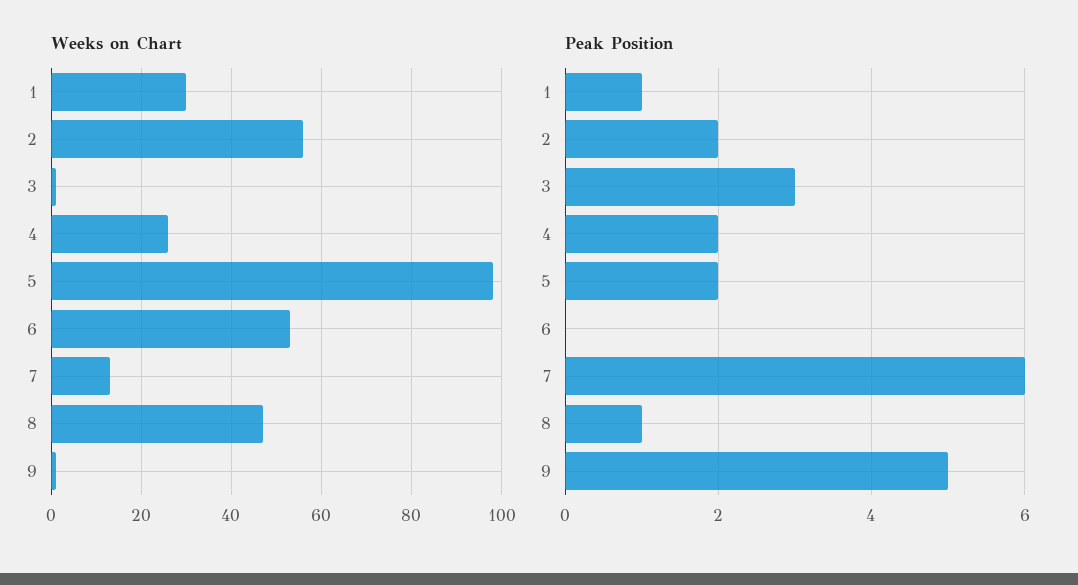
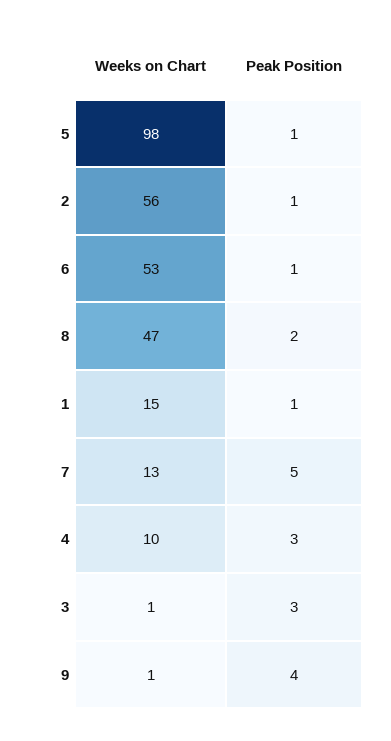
  {
    "Weeks on Chart": {
-     "1": 30,
+     "1": 15,
      "2": 56,
      "3": 1,
-     "4": 25,
+     "4": 10,
      "5": 98,
      "6": 53,
      "7": 13,
      "8": 47,
      "9": 1
    },
    "Peak Position": {
      "1": 1,
-     "2": 2,
+     "2": 1,
      "3": 3,
-     "4": 2,
+     "4": 3,
-     "5": 2,
+     "5": 1,
-     "6": 0,
+     "6": 1,
-     "7": 6,
+     "7": 5,
-     "8": 1,
+     "8": 2,
-     "9": 5
+     "9": 4
    }
  }

